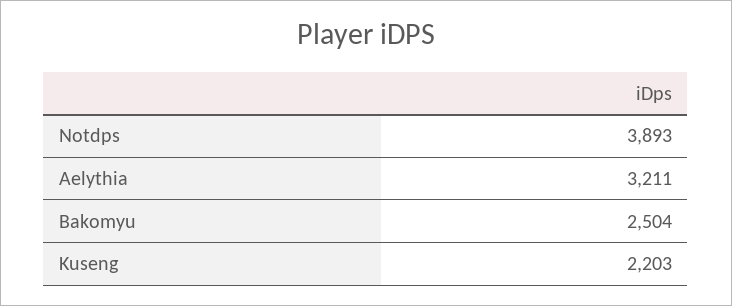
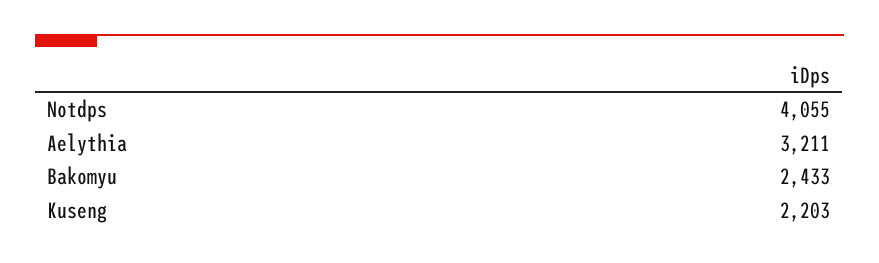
  {
-   "Notdps": 3893,
+   "Notdps": 4055,
    "Aelythia": 3211,
-   "Bakomyu": 2504,
+   "Bakomyu": 2433,
    "Kuseng": 2203
  }

